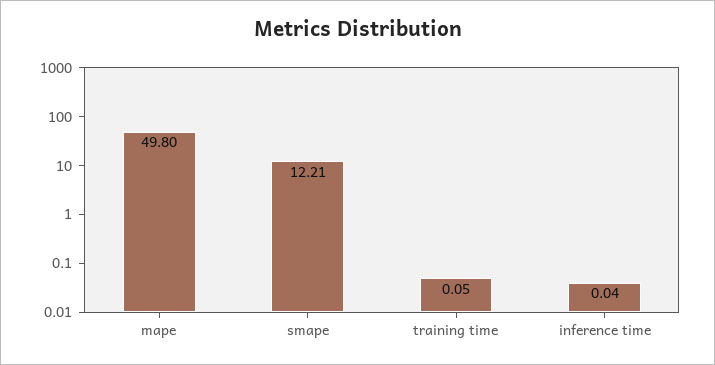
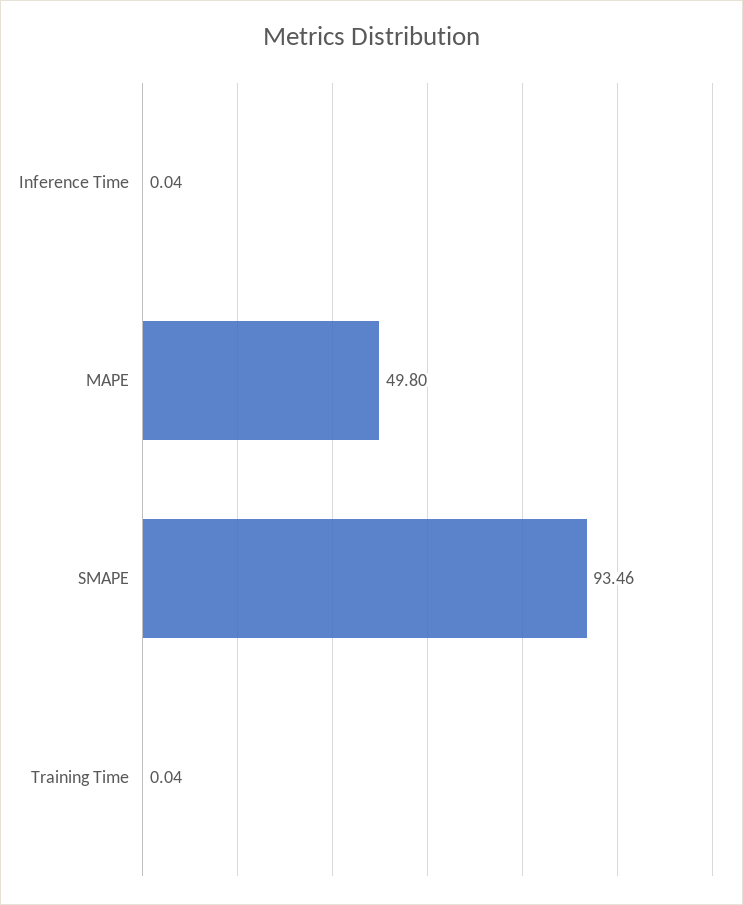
  {
    "mape": 49.8,
-   "smape": 12.21,
+   "smape": 93.46,
-   "training time": 0.05,
+   "training time": 0.04,
    "inference time": 0.04
  }

